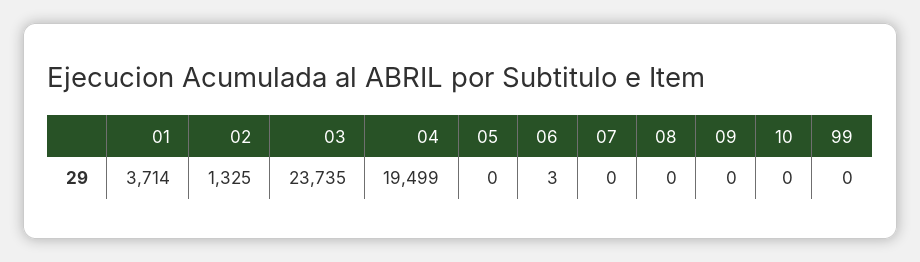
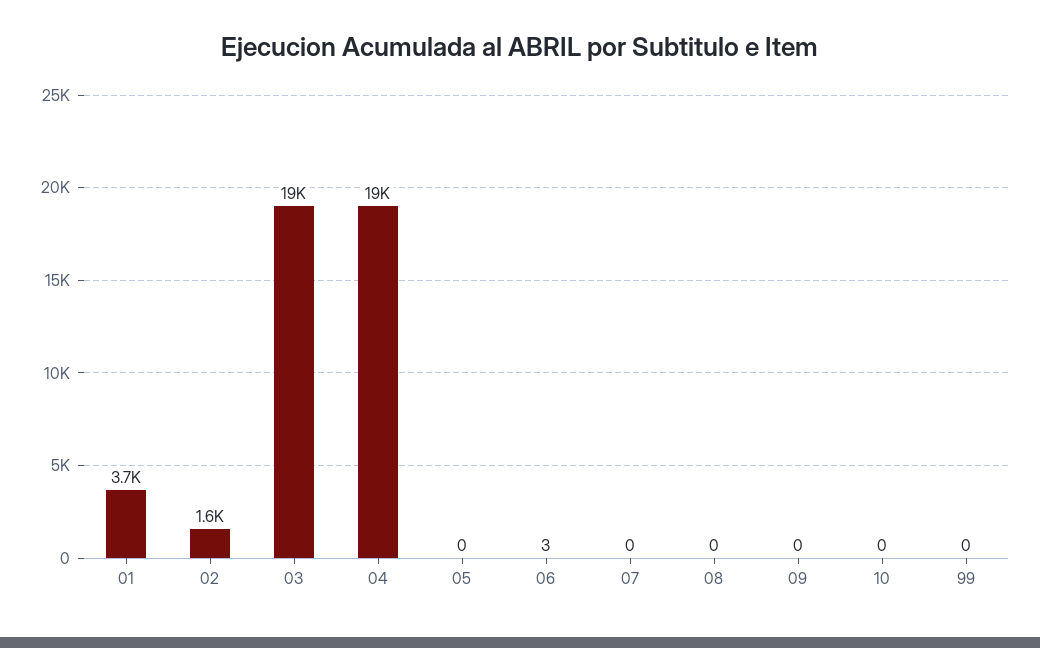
  {
    "01": 3714,
-   "02": 1325,
+   "02": 1600,
-   "03": 23735,
+   "03": 19000,
    "04": 19499,
    "05": 0,
    "06": 3,
    "07": 0,
    "08": 0,
    "09": 0,
    "10": 0,
    "99": 0
  }

